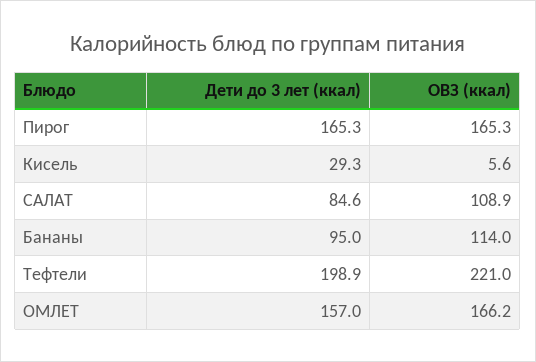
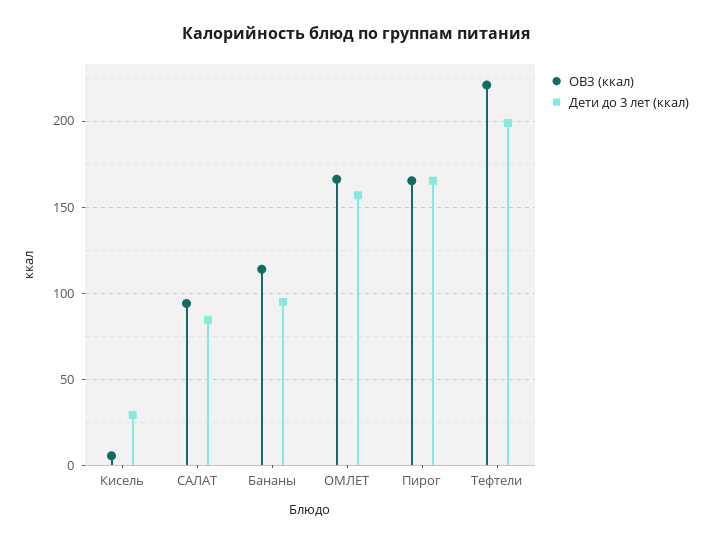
  {
    "Дети до 3 лет (ккал)": {
      "Пирог": 165.3,
      "Кисель": 29.3,
      "САЛАТ": 84.6,
      "Бананы": 95,
      "Тефтели": 198.9,
      "ОМЛЕТ": 157
    },
    "ОВЗ (ккал)": {
      "Пирог": 165.3,
      "Кисель": 5.6,
-     "САЛАТ": 108.9,
+     "САЛАТ": 95,
      "Бананы": 114,
      "Тефтели": 221,
      "ОМЛЕТ": 166.2
    }
  }

